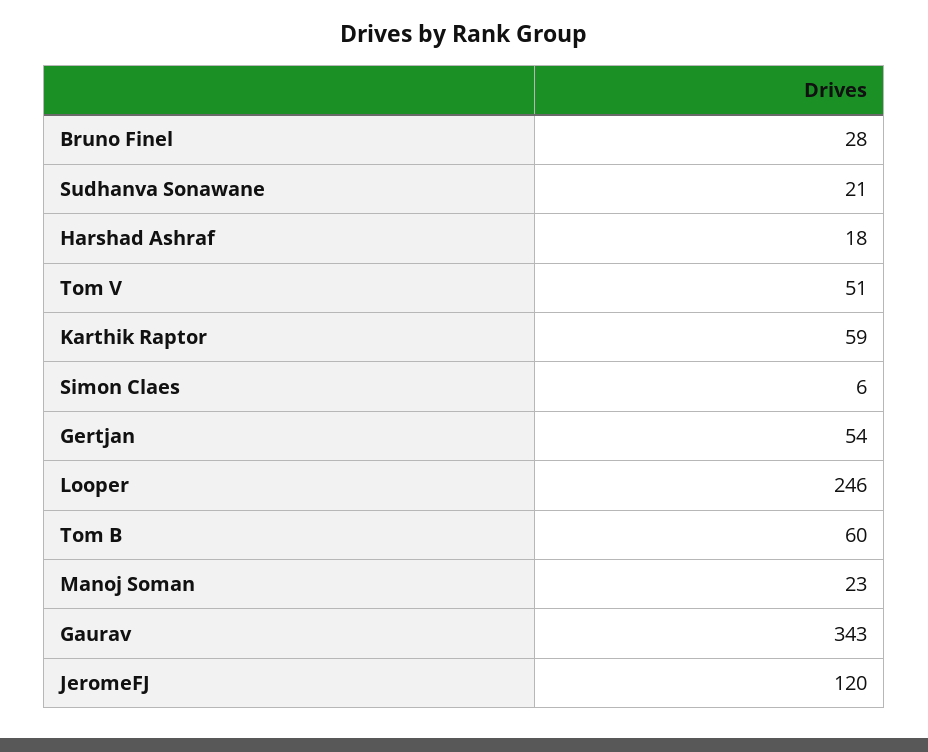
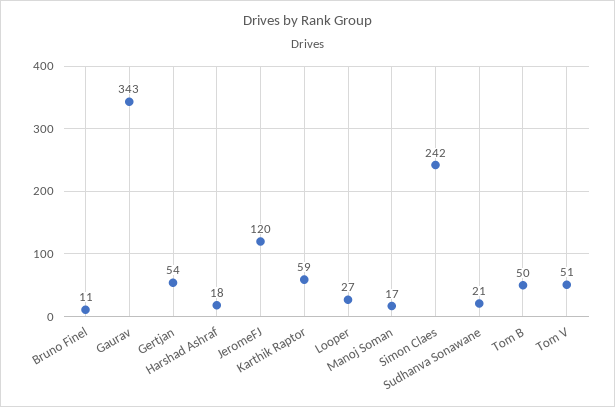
  {
-   "Bruno Finel": 28,
+   "Bruno Finel": 11,
    "Sudhanva Sonawane": 21,
    "Harshad Ashraf": 18,
    "Tom V": 51,
    "Karthik Raptor": 59,
-   "Simon Claes": 6,
+   "Simon Claes": 242,
    "Gertjan": 54,
-   "Looper": 246,
+   "Looper": 27,
-   "Tom B": 60,
+   "Tom B": 50,
-   "Manoj Soman": 23,
+   "Manoj Soman": 17,
    "Gaurav": 343,
    "JeromeFJ": 120
  }

